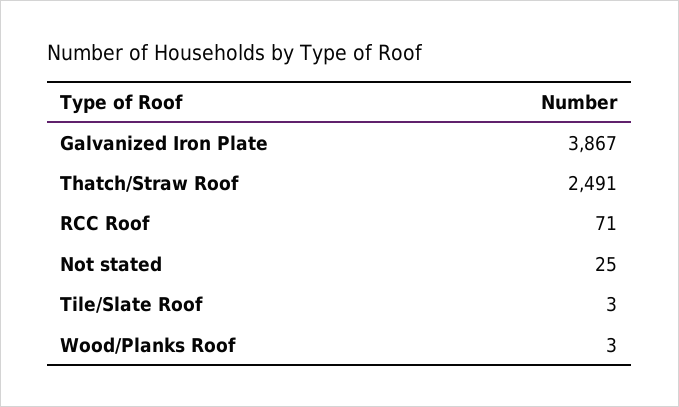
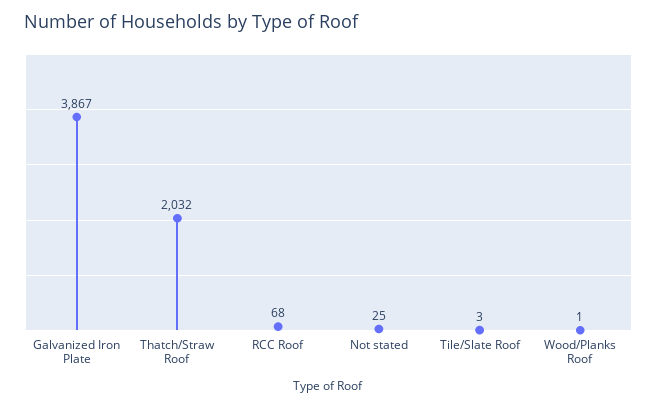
  {
    "Galvanized Iron Plate": 3867,
-   "Thatch/Straw Roof": 2491,
+   "Thatch/Straw Roof": 2032,
-   "RCC Roof": 71,
+   "RCC Roof": 68,
    "Not stated": 25,
    "Tile/Slate Roof": 3,
-   "Wood/Planks Roof": 3
+   "Wood/Planks Roof": 1
  }

